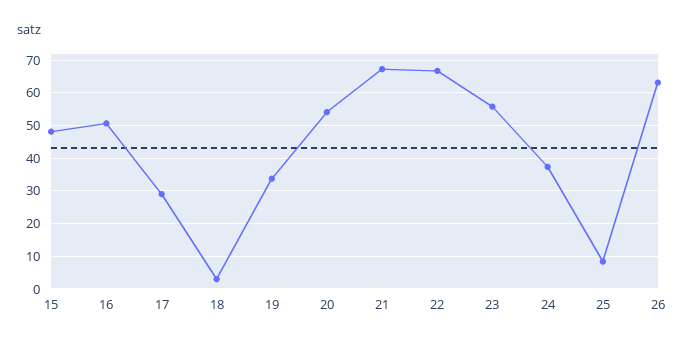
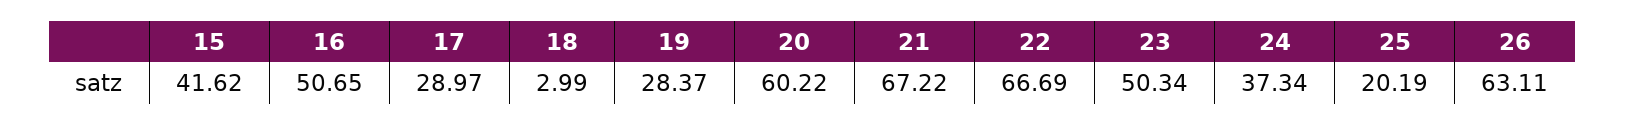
  {
-   "15": 48,
+   "15": 41.62,
    "16": 50.65,
    "17": 28.97,
    "18": 2.99,
-   "19": 34,
+   "19": 28.37,
-   "20": 54,
+   "20": 60.22,
    "21": 67.22,
    "22": 66.69,
-   "23": 56,
+   "23": 50.34,
    "24": 37.34,
-   "25": 8,
+   "25": 20.19,
    "26": 63.11
  }

